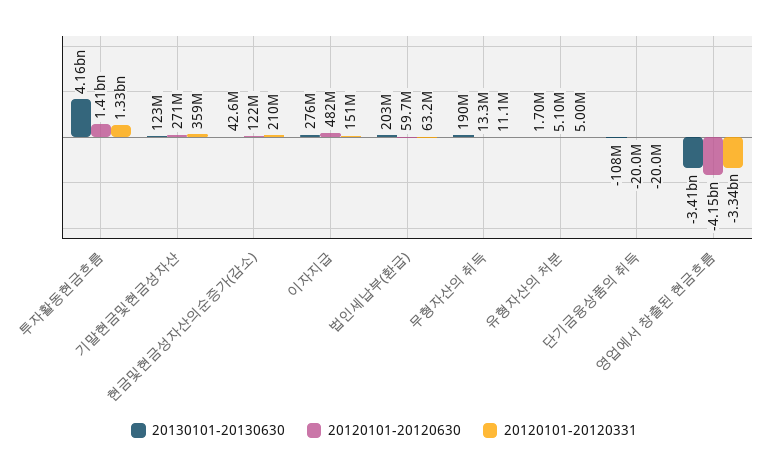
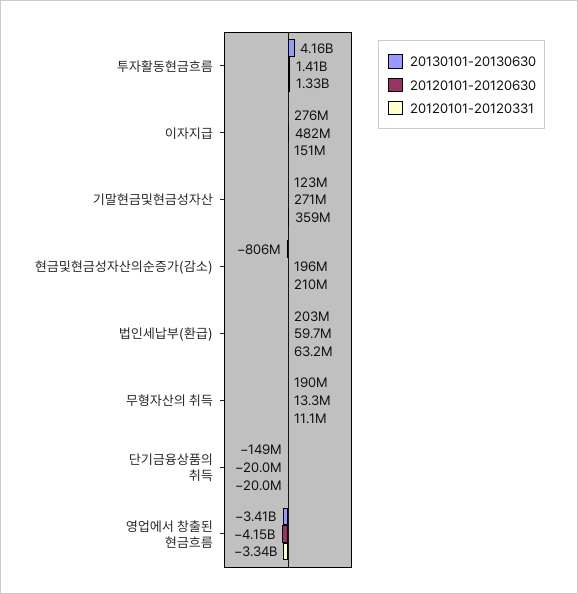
  {
    "20130101-20130630": {
      "투자활동현금흐름": 4160000000,
      "기말현금및현금성자산": 123000000,
-     "현금및현금성자산의순증가(감소)": 42600000,
+     "현금및현금성자산의순증가(감소)": -806000000,
      "이자지급": 276000000,
      "법인세납부(환급)": 203000000,
      "무형자산의 취득": 190000000,
-     "유형자산의 처분": 1700000,
-     "단기금융상품의 취득": -108000000,
+     "단기금융상품의 취득": -149000000,
      "영업에서 창출된 현금흐름": -3410000000
    },
    "20120101-20120630": {
      "투자활동현금흐름": 1410000000,
      "기말현금및현금성자산": 271000000,
-     "현금및현금성자산의순증가(감소)": 122000000,
+     "현금및현금성자산의순증가(감소)": 196000000,
      "이자지급": 482000000,
      "법인세납부(환급)": 59700000,
      "무형자산의 취득": 13300000,
-     "유형자산의 처분": 5100000,
      "단기금융상품의 취득": -20000000,
      "영업에서 창출된 현금흐름": -4150000000
    },
    "20120101-20120331": {
      "투자활동현금흐름": 1330000000,
      "기말현금및현금성자산": 359000000,
      "현금및현금성자산의순증가(감소)": 210000000,
      "이자지급": 151000000,
      "법인세납부(환급)": 63200000,
      "무형자산의 취득": 11100000,
-     "유형자산의 처분": 5000000,
      "단기금융상품의 취득": -20000000,
      "영업에서 창출된 현금흐름": -3340000000
    }
  }

